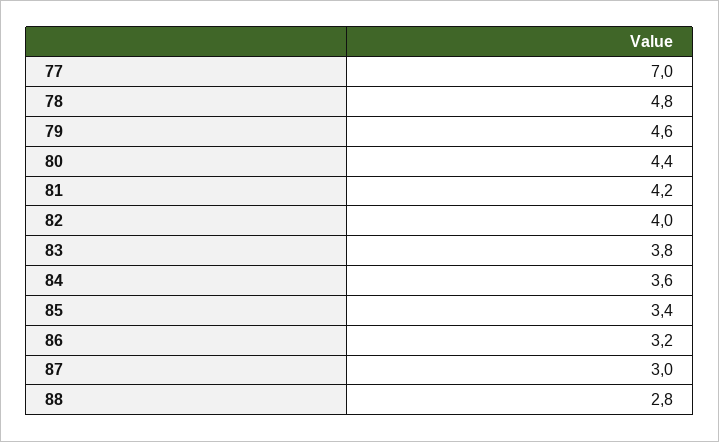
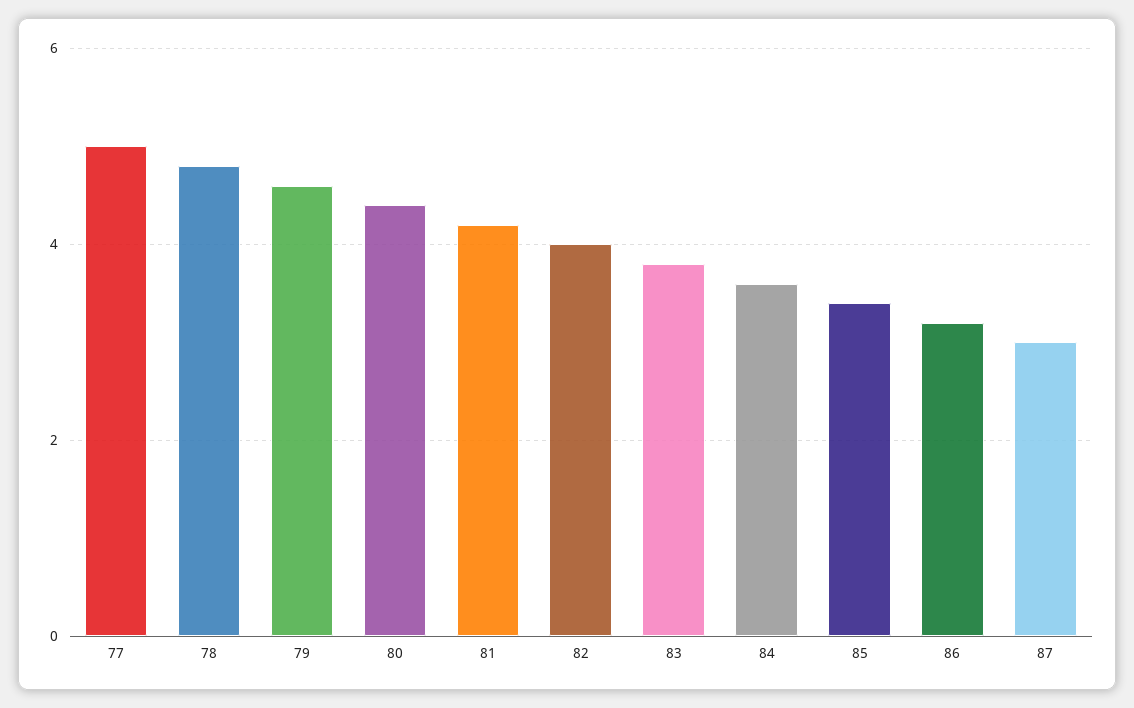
  {
-   "77": 7,
+   "77": 5,
    "78": 4.8,
    "79": 4.6,
    "80": 4.4,
    "81": 4.2,
    "82": 4,
    "83": 3.8,
    "84": 3.6,
    "85": 3.4,
    "86": 3.2,
-   "87": 3,
+   "87": 3
-   "88": 2.8
  }

